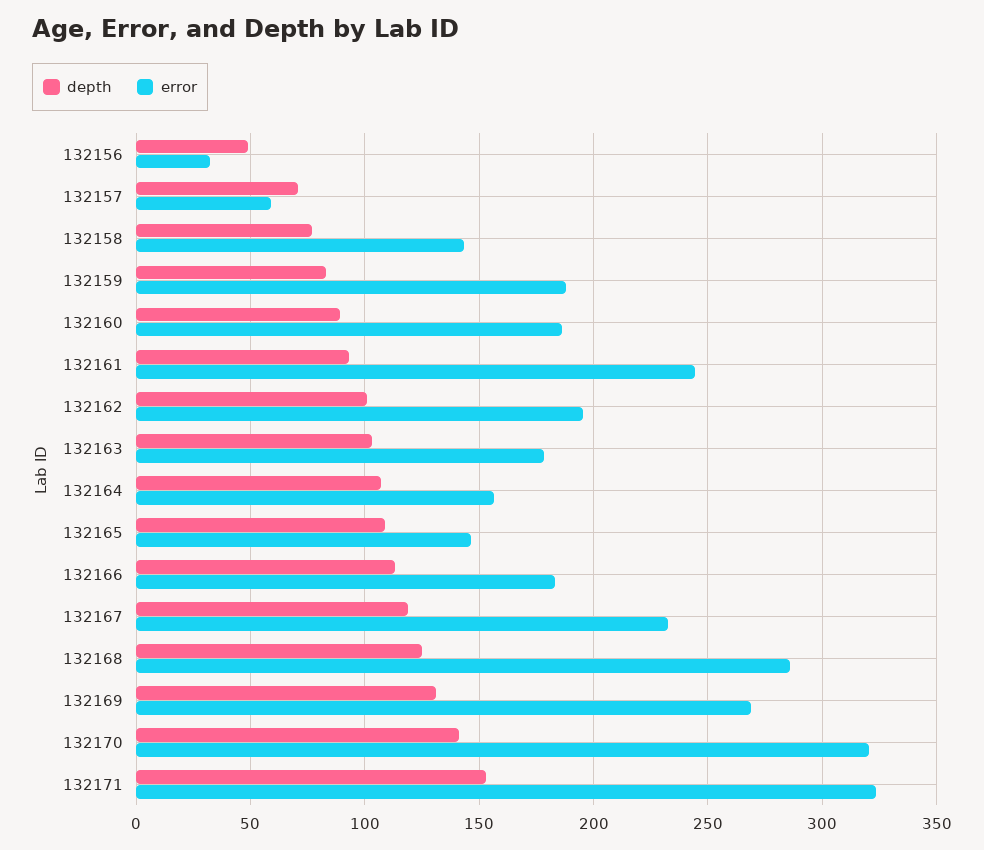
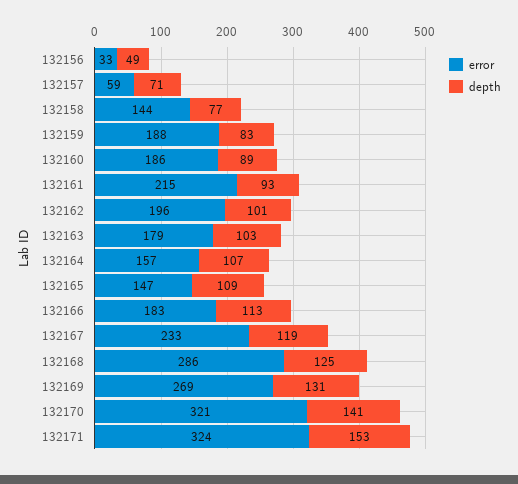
  {
    "depth": {
      "132156": 49,
      "132157": 71,
      "132158": 77,
      "132159": 83,
      "132160": 89,
      "132161": 93,
      "132162": 101,
      "132163": 103,
      "132164": 107,
      "132165": 109,
      "132166": 113,
      "132167": 119,
      "132168": 125,
      "132169": 131,
      "132170": 141,
      "132171": 153
    },
    "error": {
      "132156": 33,
      "132157": 59,
      "132158": 144,
      "132159": 188,
      "132160": 186,
-     "132161": 245,
+     "132161": 215,
      "132162": 196,
      "132163": 179,
      "132164": 157,
      "132165": 147,
      "132166": 183,
      "132167": 233,
      "132168": 286,
      "132169": 269,
      "132170": 321,
      "132171": 324
    }
  }

